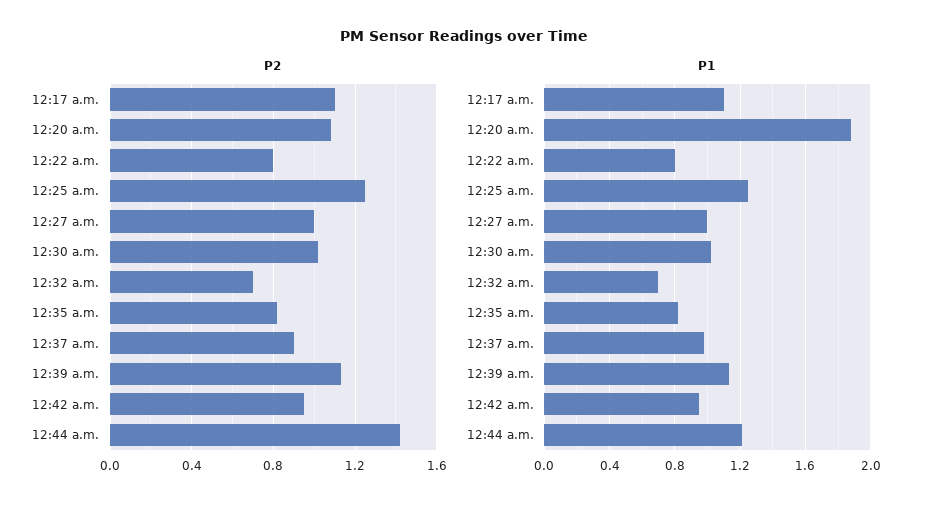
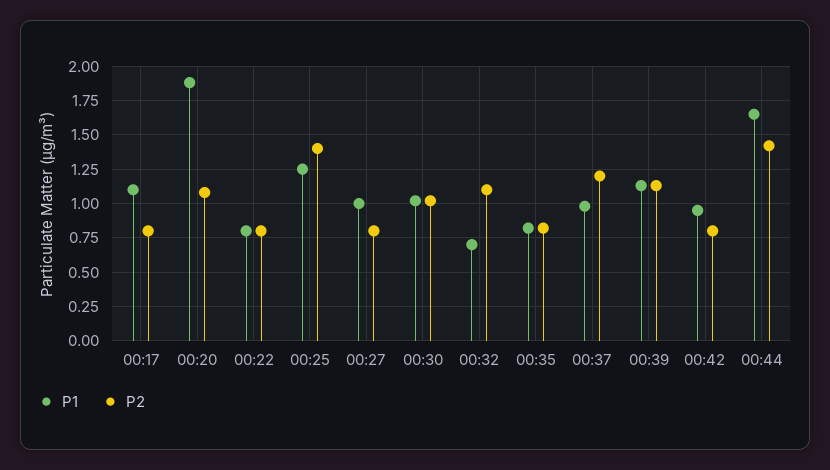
  {
    "P2": {
-     "12:17 a.m.": 1.1,
+     "12:17 a.m.": 0.8,
      "12:20 a.m.": 1.1,
      "12:22 a.m.": 0.8,
-     "12:25 a.m.": 1.25,
+     "12:25 a.m.": 1.4,
-     "12:27 a.m.": 1,
+     "12:27 a.m.": 0.8,
      "12:30 a.m.": 1,
-     "12:32 a.m.": 0.7,
+     "12:32 a.m.": 1.1,
      "12:35 a.m.": 0.8,
-     "12:37 a.m.": 0.9,
+     "12:37 a.m.": 1.2,
      "12:39 a.m.": 1.15,
-     "12:42 a.m.": 0.95,
+     "12:42 a.m.": 0.8,
      "12:44 a.m.": 1.4
    },
    "P1": {
      "12:17 a.m.": 1.1,
      "12:20 a.m.": 1.9,
      "12:22 a.m.": 0.8,
      "12:25 a.m.": 1.25,
      "12:27 a.m.": 1,
      "12:30 a.m.": 1,
      "12:32 a.m.": 0.7,
      "12:35 a.m.": 0.8,
      "12:37 a.m.": 1,
      "12:39 a.m.": 1.15,
      "12:42 a.m.": 0.95,
-     "12:44 a.m.": 1.2
+     "12:44 a.m.": 1.65
    }
  }

